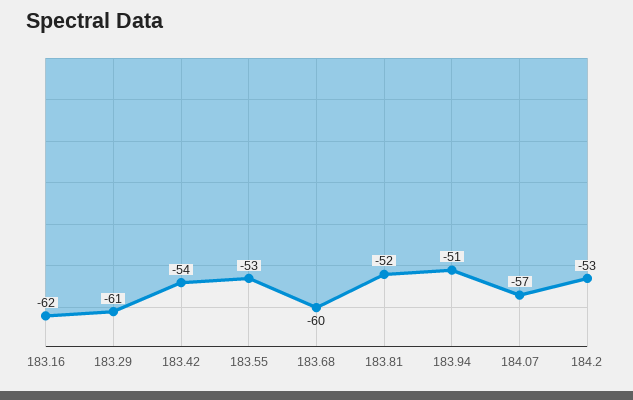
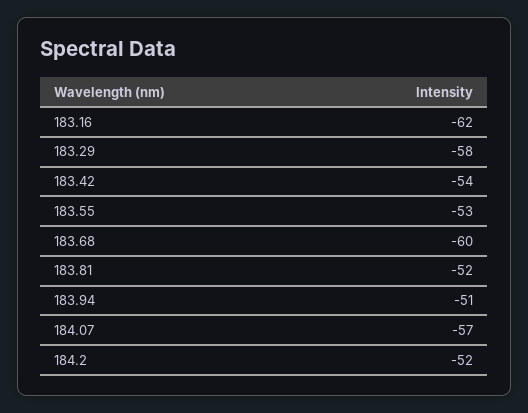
  {
    "183.16": -62,
-   "183.29": -61,
+   "183.29": -58,
    "183.42": -54,
    "183.55": -53,
    "183.68": -60,
    "183.81": -52,
    "183.94": -51,
    "184.07": -57,
-   "184.2": -53
+   "184.2": -52
  }

